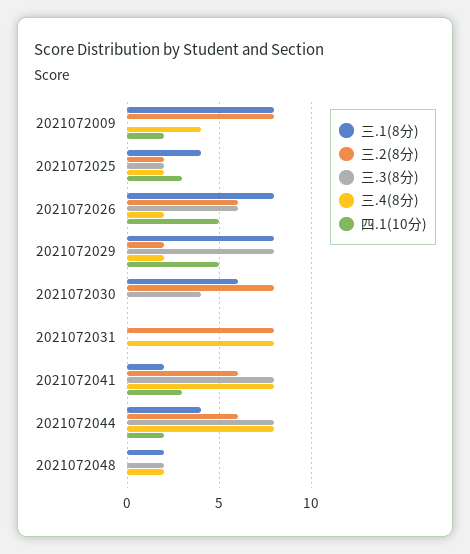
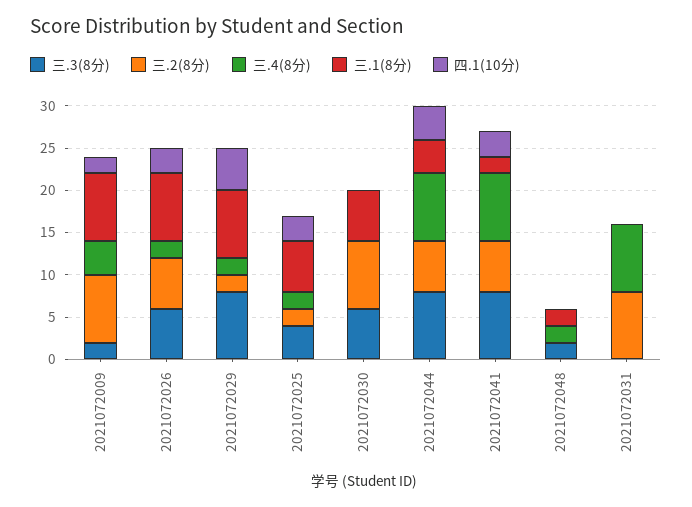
  {
    "三.1(8分)": {
      "2021072009": 8,
-     "2021072025": 4,
+     "2021072025": 6,
      "2021072026": 8,
      "2021072029": 8,
      "2021072030": 6,
      "2021072031": 0,
      "2021072041": 2,
      "2021072044": 4,
      "2021072048": 2
    },
    "三.2(8分)": {
      "2021072009": 8,
      "2021072025": 2,
      "2021072026": 6,
      "2021072029": 2,
      "2021072030": 8,
      "2021072031": 8,
      "2021072041": 6,
      "2021072044": 6,
      "2021072048": 0
    },
    "三.3(8分)": {
-     "2021072009": 0,
+     "2021072009": 2,
-     "2021072025": 2,
+     "2021072025": 4,
      "2021072026": 6,
      "2021072029": 8,
-     "2021072030": 4,
+     "2021072030": 6,
      "2021072031": 0,
      "2021072041": 8,
      "2021072044": 8,
      "2021072048": 2
    },
    "三.4(8分)": {
      "2021072009": 4,
      "2021072025": 2,
      "2021072026": 2,
      "2021072029": 2,
      "2021072030": 0,
      "2021072031": 8,
      "2021072041": 8,
      "2021072044": 8,
      "2021072048": 2
    },
    "四.1(10分)": {
      "2021072009": 2,
      "2021072025": 3,
-     "2021072026": 5,
+     "2021072026": 3,
      "2021072029": 5,
      "2021072030": 0,
      "2021072031": 0,
      "2021072041": 3,
-     "2021072044": 2,
+     "2021072044": 4,
      "2021072048": 0
    }
  }

